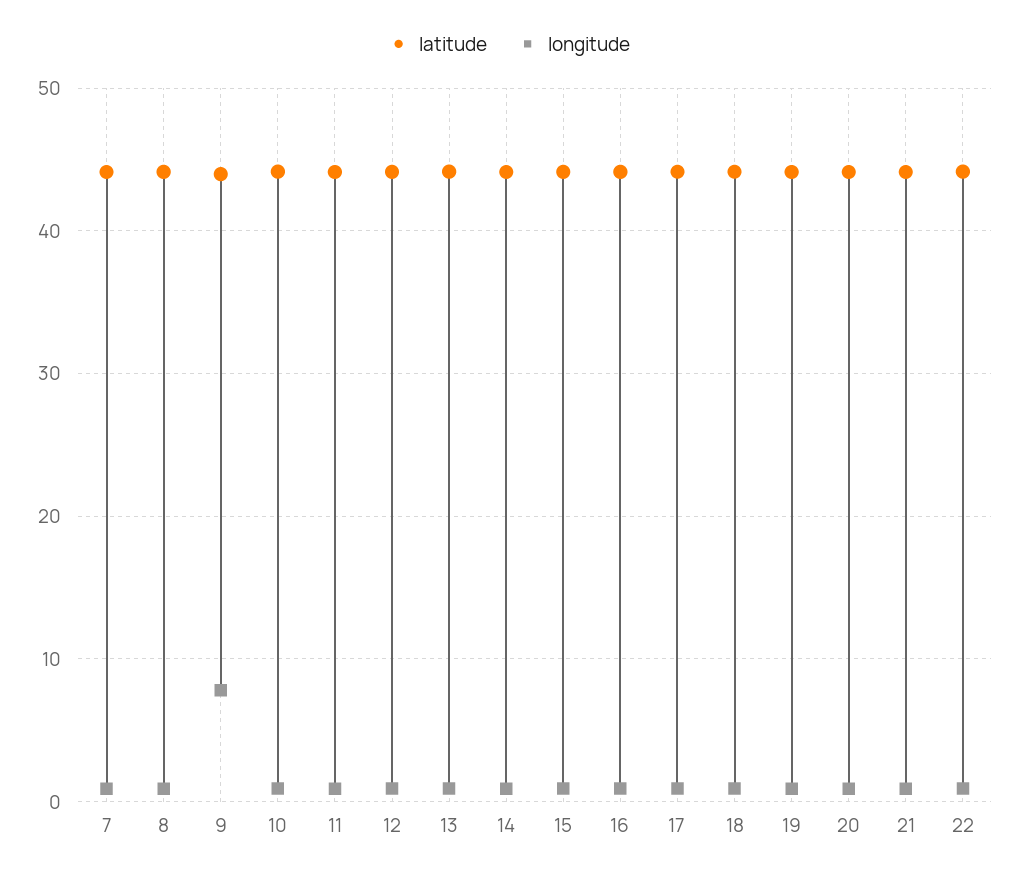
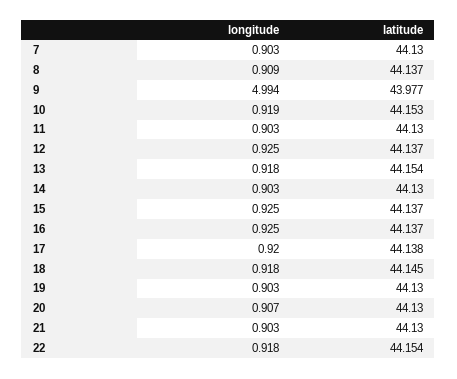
  {
    "latitude": {
      "7": 44.13,
      "8": 44.137,
      "9": 43.977,
      "10": 44.153,
      "11": 44.13,
      "12": 44.137,
      "13": 44.154,
      "14": 44.13,
      "15": 44.137,
      "16": 44.137,
      "17": 44.138,
      "18": 44.145,
      "19": 44.13,
      "20": 44.13,
      "21": 44.13,
      "22": 44.154
    },
    "longitude": {
      "7": 0.903,
      "8": 0.909,
-     "9": 8,
+     "9": 4.994,
      "10": 0.919,
      "11": 0.903,
      "12": 0.925,
      "13": 0.918,
      "14": 0.903,
      "15": 0.925,
      "16": 0.925,
      "17": 0.92,
      "18": 0.918,
      "19": 0.903,
      "20": 0.907,
      "21": 0.903,
      "22": 0.918
    }
  }

